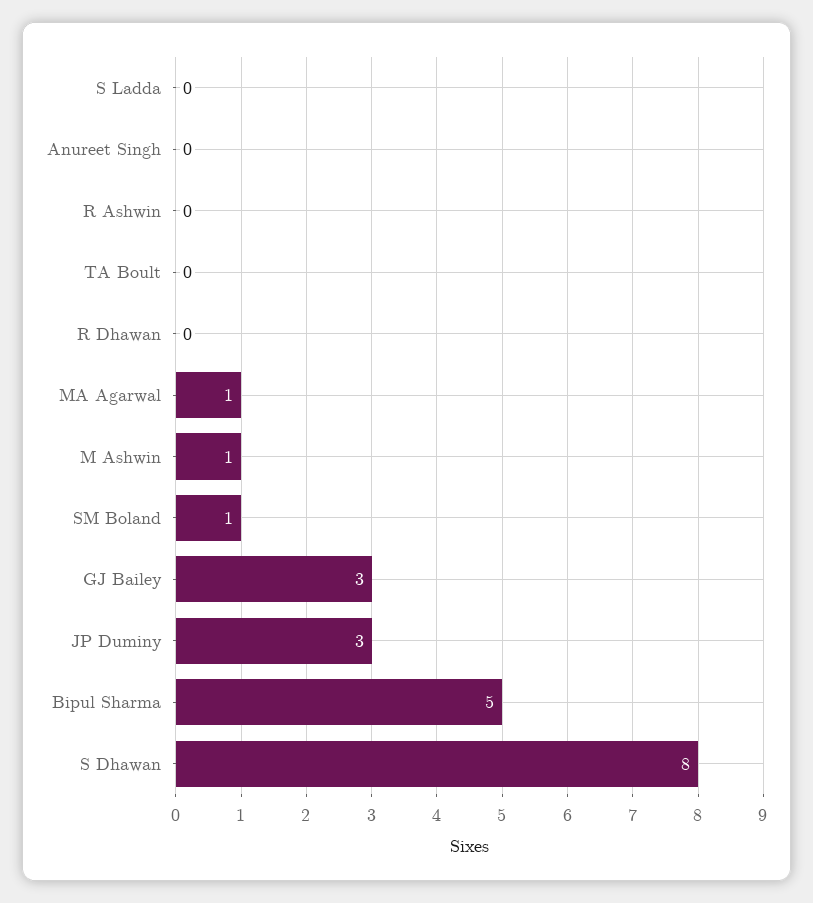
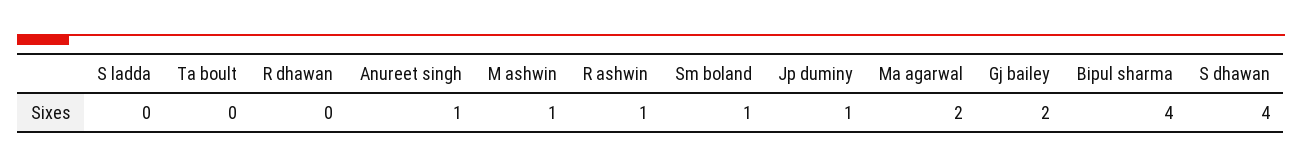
  {
    "S Ladda": 0,
-   "Anureet Singh": 0,
+   "Anureet Singh": 1,
-   "R Ashwin": 0,
+   "R Ashwin": 1,
    "TA Boult": 0,
    "R Dhawan": 0,
-   "MA Agarwal": 1,
+   "MA Agarwal": 2,
    "M Ashwin": 1,
    "SM Boland": 1,
-   "GJ Bailey": 3,
+   "GJ Bailey": 2,
-   "JP Duminy": 3,
+   "JP Duminy": 1,
-   "Bipul Sharma": 5,
+   "Bipul Sharma": 4,
-   "S Dhawan": 8
+   "S Dhawan": 4
  }

